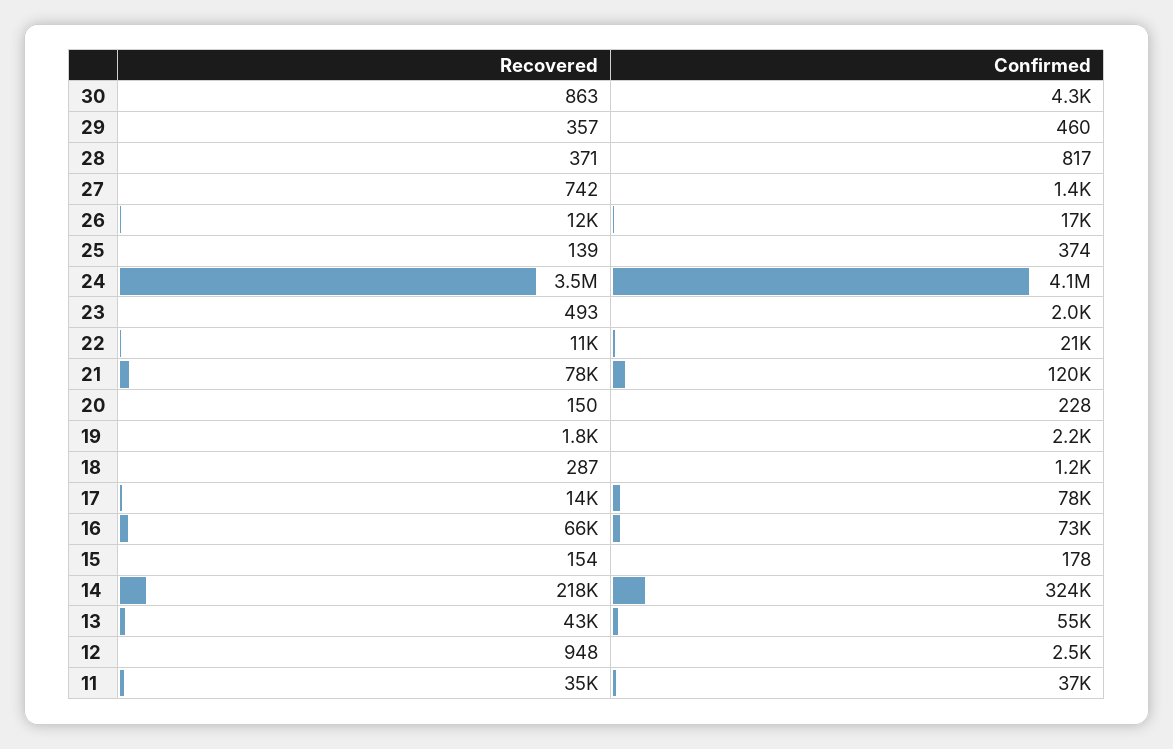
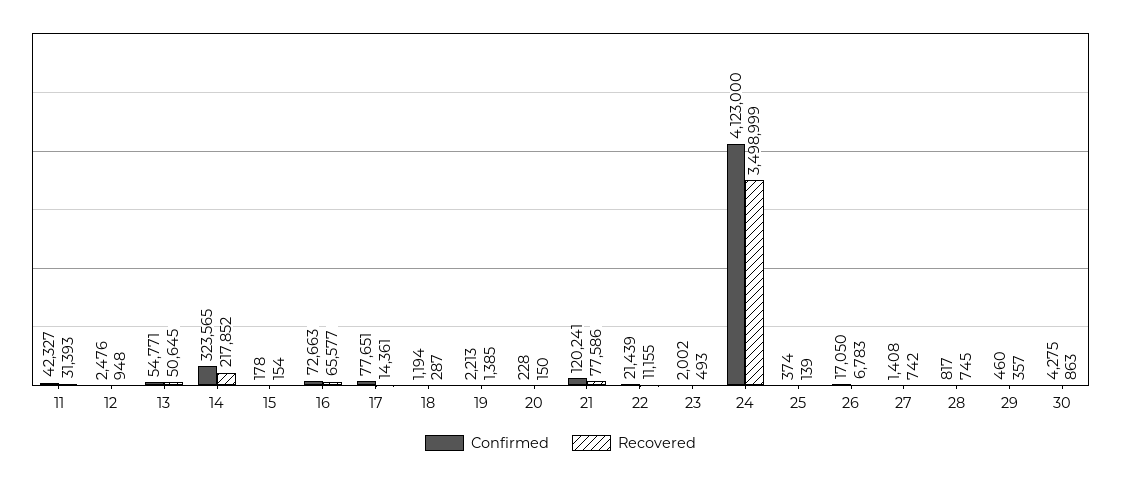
  {
    "Recovered": {
      "30": 863,
      "29": 357,
-     "28": 371,
+     "28": 745,
      "27": 742,
-     "26": 12000,
+     "26": 6783,
      "25": 139,
      "24": 3498999,
      "23": 493,
      "22": 11155,
      "21": 77586,
      "20": 150,
-     "19": 1800,
+     "19": 1385,
      "18": 287,
      "17": 14361,
      "16": 65577,
      "15": 154,
      "14": 217852,
-     "13": 43000,
+     "13": 50645,
      "12": 948,
-     "11": 35000
+     "11": 31393
    },
    "Confirmed": {
      "30": 4275,
      "29": 460,
      "28": 817,
      "27": 1408,
      "26": 17050,
      "25": 374,
      "24": 4123000,
      "23": 2002,
      "22": 21439,
      "21": 120241,
      "20": 228,
      "19": 2213,
      "18": 1194,
      "17": 77651,
      "16": 72663,
      "15": 178,
      "14": 323565,
      "13": 54771,
      "12": 2476,
-     "11": 37000
+     "11": 42327
    }
  }

